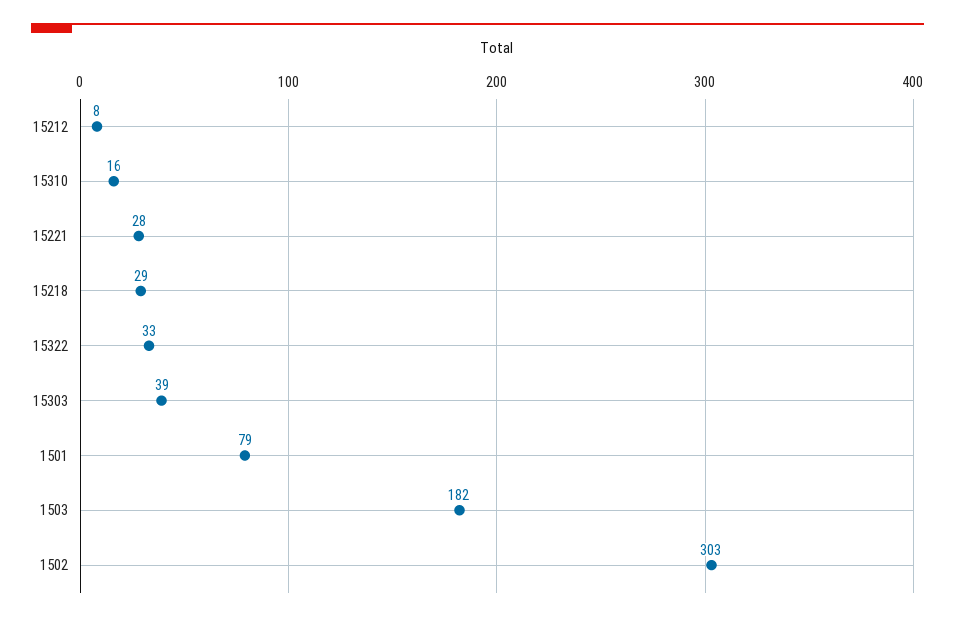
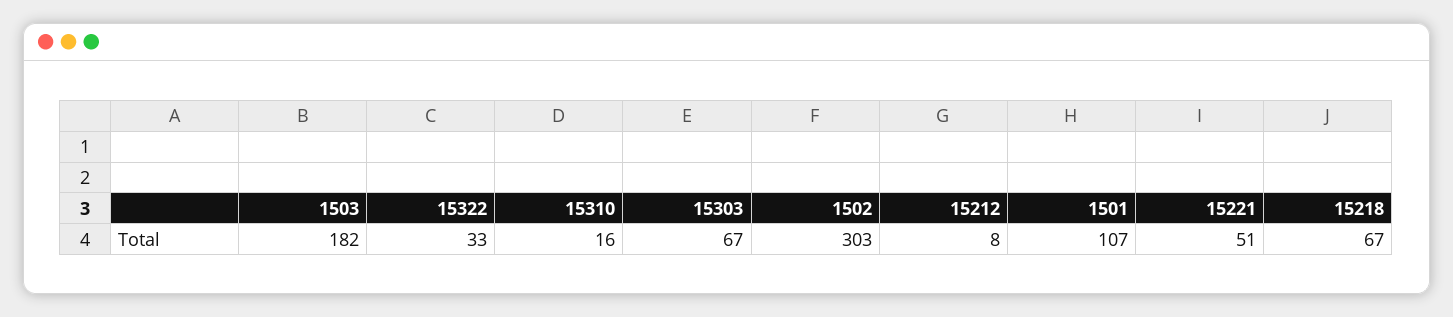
  {
    "15212": 8,
    "15310": 16,
-   "15221": 28,
+   "15221": 51,
-   "15218": 29,
+   "15218": 67,
    "15322": 33,
-   "15303": 39,
+   "15303": 67,
-   "1501": 79,
+   "1501": 107,
    "1503": 182,
    "1502": 303
  }

